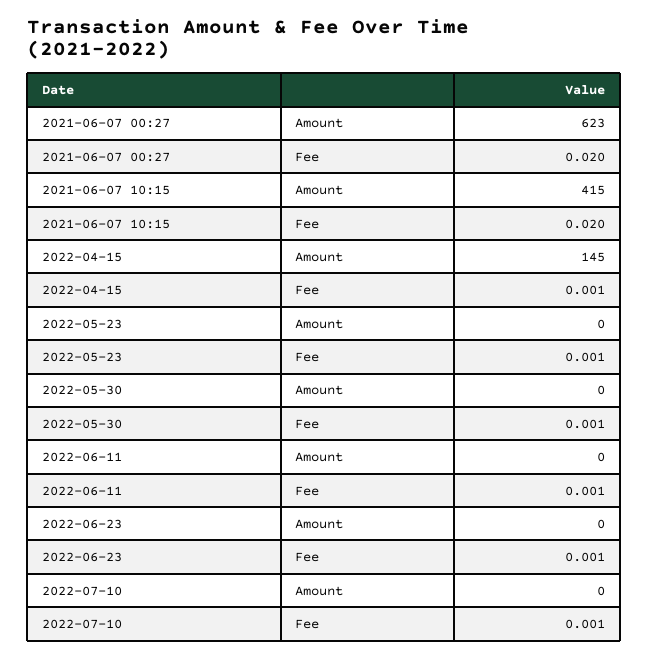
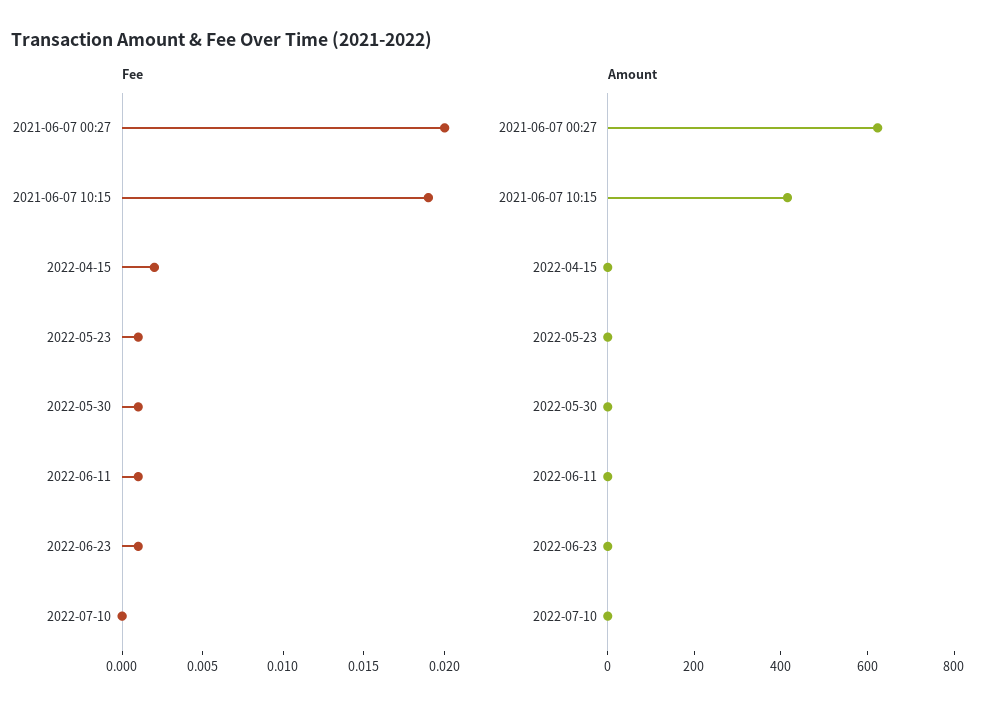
  {
    "Amount": {
      "2021-06-07 00:27": 623,
      "2021-06-07 10:15": 415,
-     "2022-04-15": 145,
+     "2022-04-15": 0,
      "2022-05-23": 0,
      "2022-05-30": 0,
      "2022-06-11": 0,
      "2022-06-23": 0,
      "2022-07-10": 0
    },
    "Fee": {
      "2021-06-07 00:27": 0.02,
-     "2021-06-07 10:15": 0.02,
+     "2021-06-07 10:15": 0.019,
-     "2022-04-15": 0.001,
+     "2022-04-15": 0.002,
      "2022-05-23": 0.001,
      "2022-05-30": 0.001,
      "2022-06-11": 0.001,
      "2022-06-23": 0.001,
-     "2022-07-10": 0.001
+     "2022-07-10": 0
    }
  }

